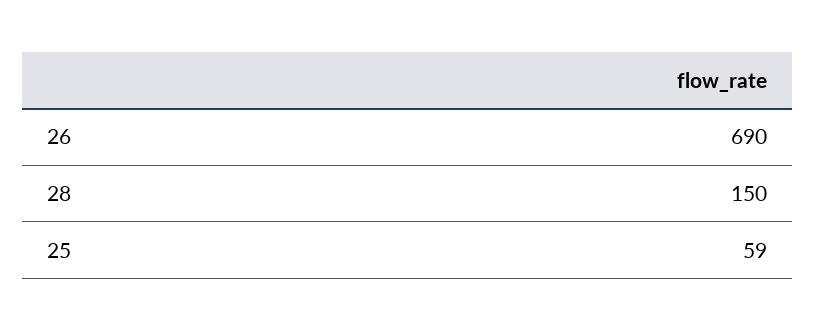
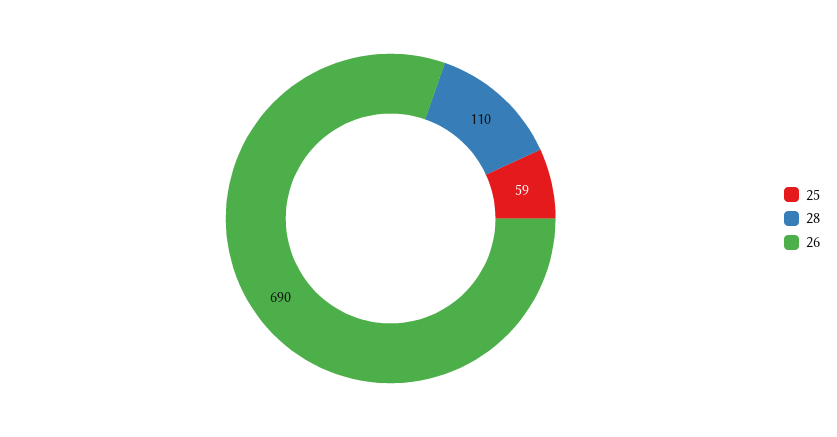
  {
    "26": 690,
-   "28": 150,
+   "28": 110,
    "25": 59
  }

